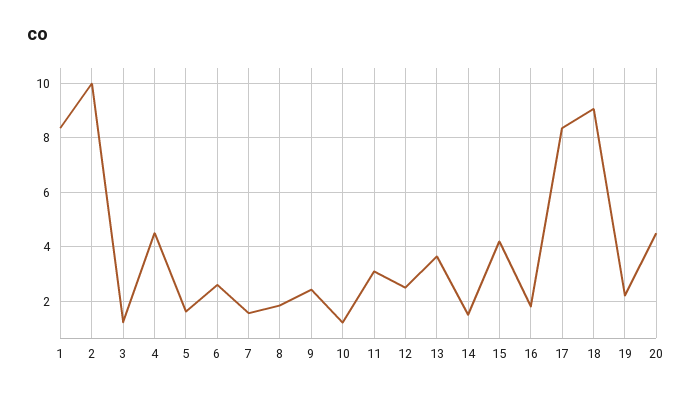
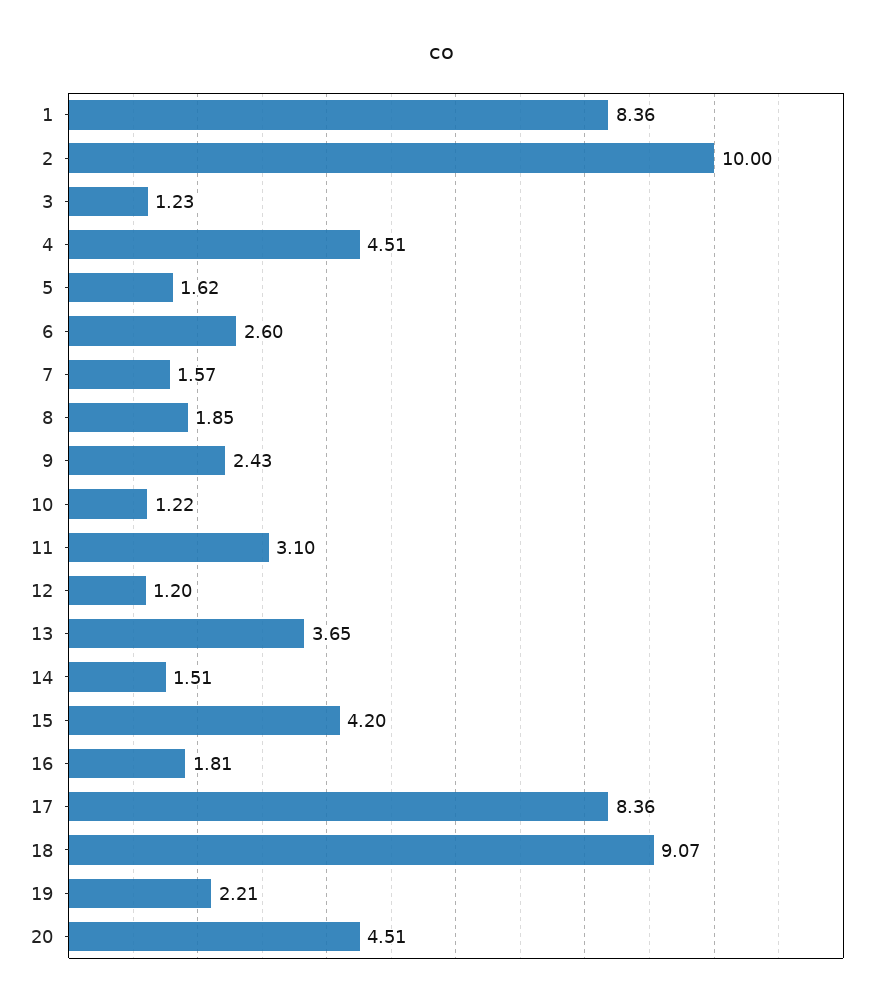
  {
    "1": 8.36,
    "2": 10,
    "3": 1.23,
    "4": 4.51,
    "5": 1.62,
    "6": 2.6,
    "7": 1.57,
    "8": 1.85,
    "9": 2.43,
    "10": 1.22,
    "11": 3.1,
-   "12": 2.5,
+   "12": 1.2,
    "13": 3.65,
    "14": 1.51,
    "15": 4.2,
    "16": 1.81,
    "17": 8.36,
    "18": 9.07,
    "19": 2.21,
    "20": 4.51
  }

